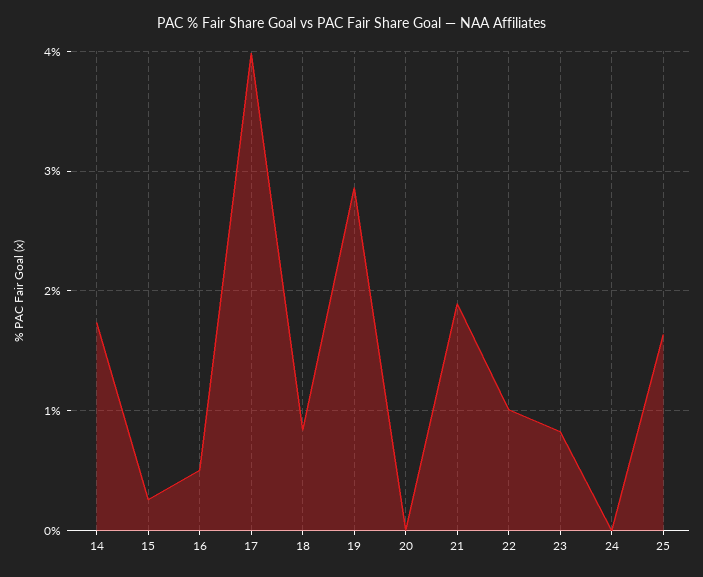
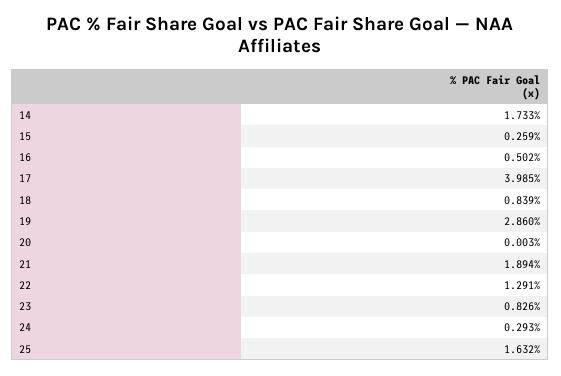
  {
    "14": 1.733,
    "15": 0.259,
    "16": 0.502,
    "17": 3.985,
    "18": 0.839,
    "19": 2.86,
    "20": 0.003,
    "21": 1.894,
-   "22": 1,
+   "22": 1.291,
    "23": 0.826,
-   "24": 0,
+   "24": 0.293,
    "25": 1.632
  }

